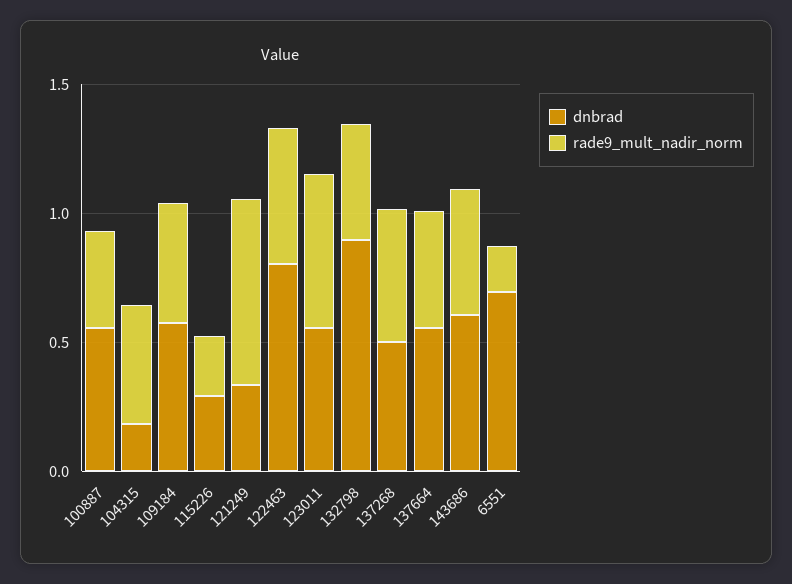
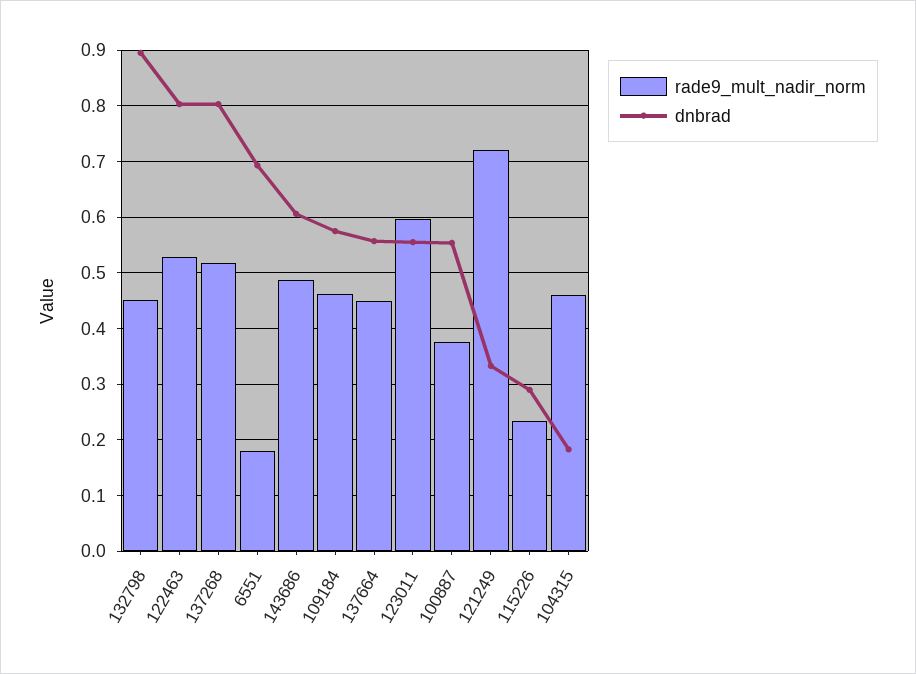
  {
    "dnbrad": {
      "100887": 0.56,
      "104315": 0.18,
      "109184": 0.58,
      "115226": 0.3,
      "121249": 0.34,
      "122463": 0.8,
      "123011": 0.56,
      "132798": 0.9,
-     "137268": 0.5,
+     "137268": 0.8,
      "137664": 0.56,
      "143686": 0.6,
      "6551": 0.7
    },
    "rade9_mult_nadir_norm": {
      "100887": 0.38,
      "104315": 0.46,
      "109184": 0.46,
      "115226": 0.24,
      "121249": 0.72,
      "122463": 0.52,
      "123011": 0.6,
      "132798": 0.46,
      "137268": 0.52,
      "137664": 0.46,
      "143686": 0.48,
      "6551": 0.18
    }
  }

